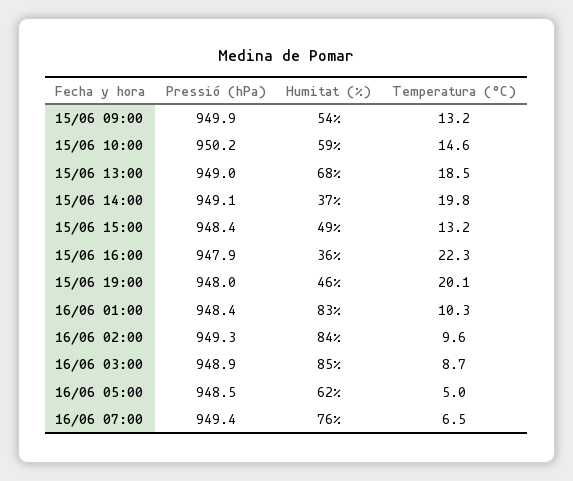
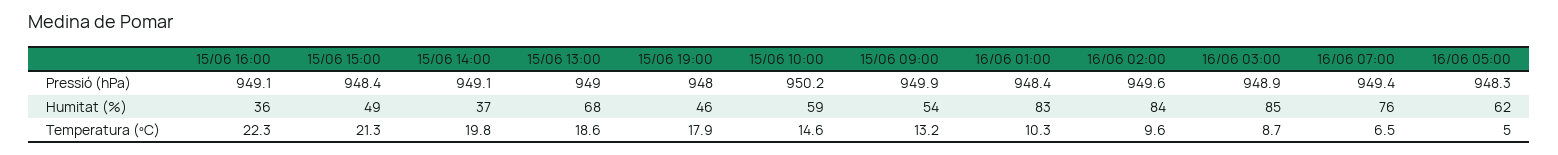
  {
    "Pressió (hPa)": {
      "15/06 09:00": 949.9,
      "15/06 10:00": 950.2,
      "15/06 13:00": 949,
      "15/06 14:00": 949.1,
      "15/06 15:00": 948.4,
-     "15/06 16:00": 947.9,
+     "15/06 16:00": 949.1,
      "15/06 19:00": 948,
      "16/06 01:00": 948.4,
-     "16/06 02:00": 949.3,
+     "16/06 02:00": 949.6,
      "16/06 03:00": 948.9,
-     "16/06 05:00": 948.5,
+     "16/06 05:00": 948.3,
      "16/06 07:00": 949.4
    },
    "Humitat (%)": {
      "15/06 09:00": 54,
      "15/06 10:00": 59,
      "15/06 13:00": 68,
      "15/06 14:00": 37,
      "15/06 15:00": 49,
      "15/06 16:00": 36,
      "15/06 19:00": 46,
      "16/06 01:00": 83,
      "16/06 02:00": 84,
      "16/06 03:00": 85,
      "16/06 05:00": 62,
      "16/06 07:00": 76
    },
    "Temperatura (ºC)": {
      "15/06 09:00": 13.2,
      "15/06 10:00": 14.6,
-     "15/06 13:00": 18.5,
+     "15/06 13:00": 18.6,
      "15/06 14:00": 19.8,
-     "15/06 15:00": 13.2,
+     "15/06 15:00": 21.3,
      "15/06 16:00": 22.3,
-     "15/06 19:00": 20.1,
+     "15/06 19:00": 17.9,
      "16/06 01:00": 10.3,
      "16/06 02:00": 9.6,
      "16/06 03:00": 8.7,
      "16/06 05:00": 5,
      "16/06 07:00": 6.5
    }
  }

